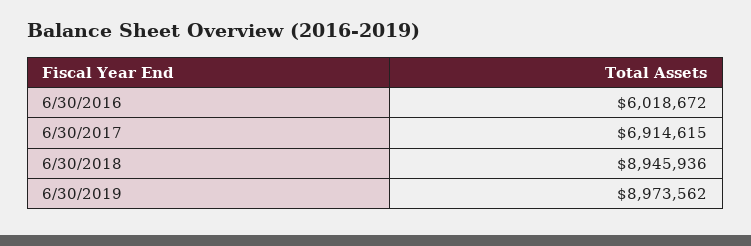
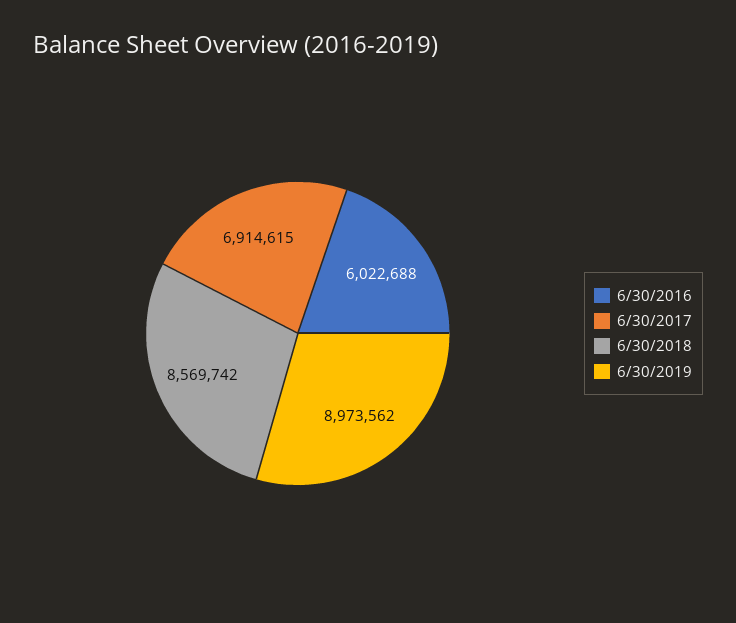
  {
-   "6/30/2016": 6018672,
+   "6/30/2016": 6022688,
    "6/30/2017": 6914615,
-   "6/30/2018": 8945936,
+   "6/30/2018": 8569742,
    "6/30/2019": 8973562
  }

